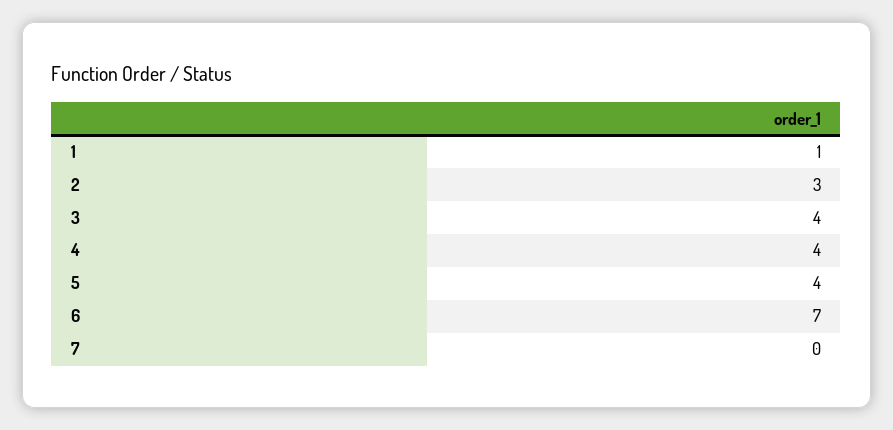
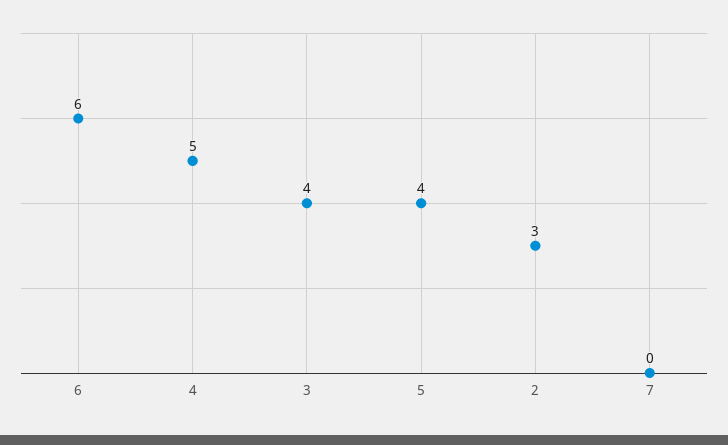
  {
-   "1": 1,
    "2": 3,
    "3": 4,
-   "4": 4,
+   "4": 5,
    "5": 4,
-   "6": 7,
+   "6": 6,
    "7": 0
  }

